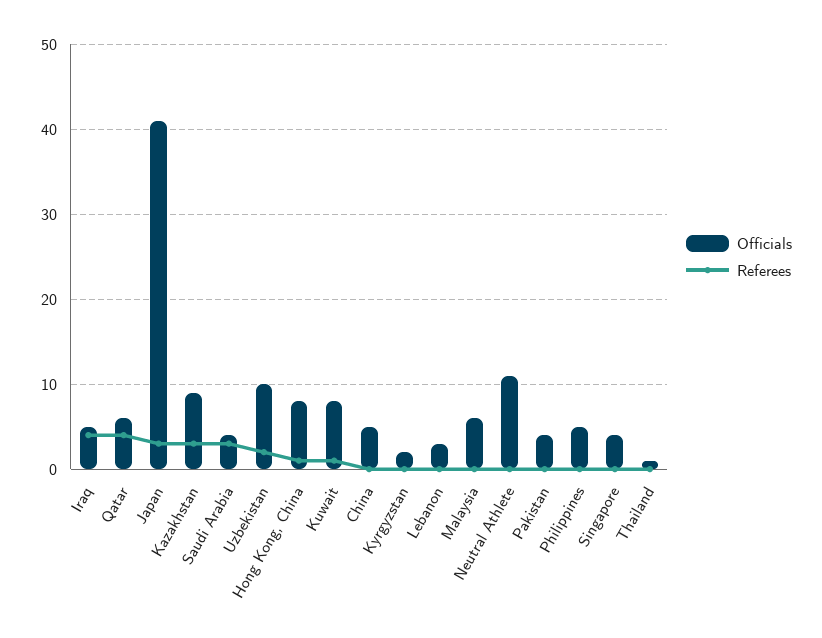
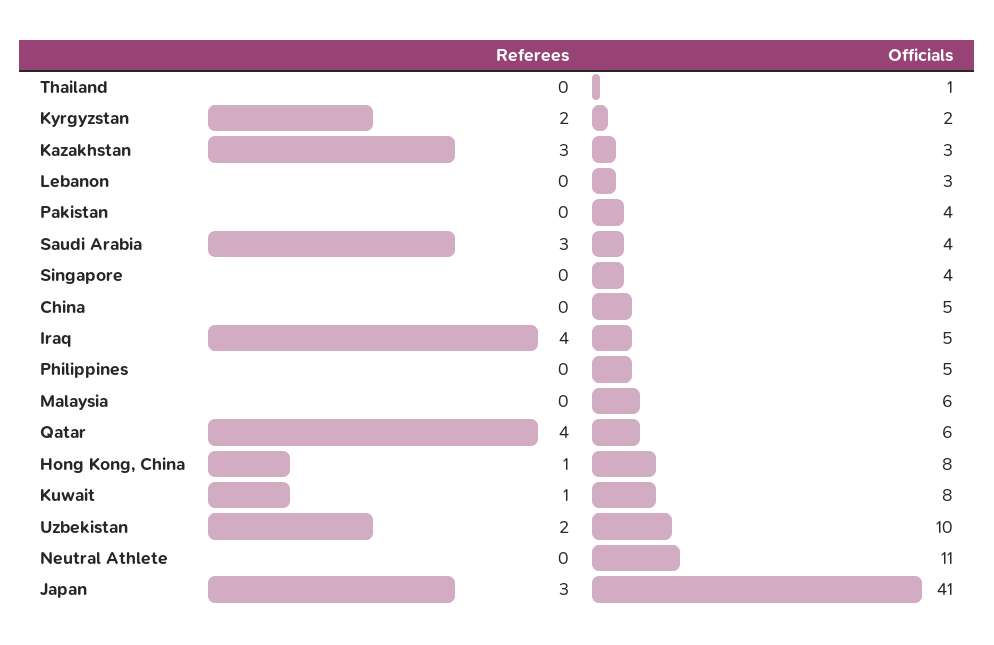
  {
    "Officials": {
      "Iraq": 5,
      "Qatar": 6,
      "Japan": 41,
-     "Kazakhstan": 9,
+     "Kazakhstan": 3,
      "Saudi Arabia": 4,
      "Uzbekistan": 10,
      "Hong Kong, China": 8,
      "Kuwait": 8,
      "China": 5,
      "Kyrgyzstan": 2,
      "Lebanon": 3,
      "Malaysia": 6,
      "Neutral Athlete": 11,
      "Pakistan": 4,
      "Philippines": 5,
      "Singapore": 4,
      "Thailand": 1
    },
    "Referees": {
      "Iraq": 4,
      "Qatar": 4,
      "Japan": 3,
      "Kazakhstan": 3,
      "Saudi Arabia": 3,
      "Uzbekistan": 2,
      "Hong Kong, China": 1,
      "Kuwait": 1,
      "China": 0,
-     "Kyrgyzstan": 0,
+     "Kyrgyzstan": 2,
      "Lebanon": 0,
      "Malaysia": 0,
      "Neutral Athlete": 0,
      "Pakistan": 0,
      "Philippines": 0,
      "Singapore": 0,
      "Thailand": 0
    }
  }

